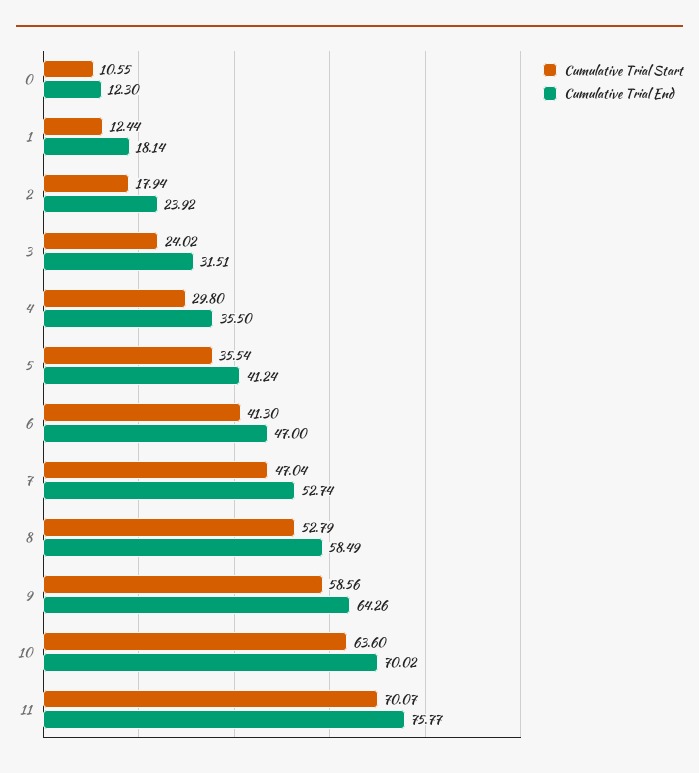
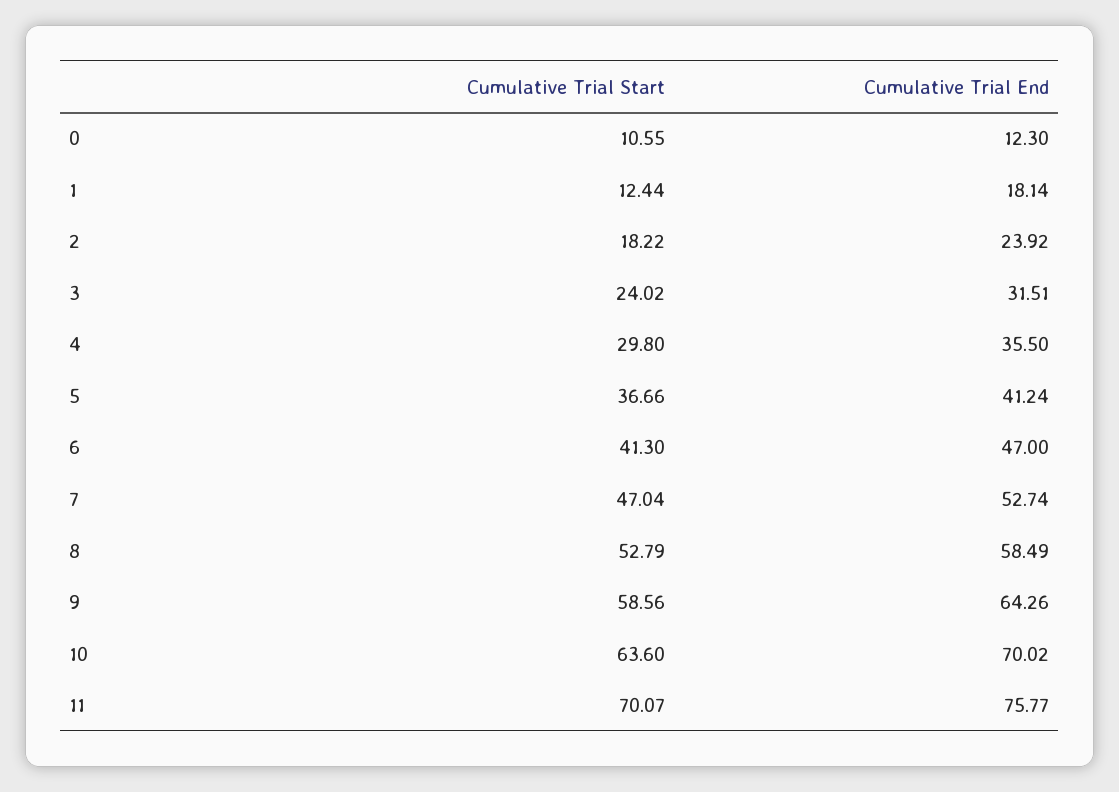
  {
    "Cumulative Trial Start": {
      "0": 10.55,
      "1": 12.44,
-     "2": 17.94,
+     "2": 18.22,
      "3": 24.02,
      "4": 29.8,
-     "5": 35.54,
+     "5": 36.66,
      "6": 41.3,
      "7": 47.04,
      "8": 52.79,
      "9": 58.56,
      "10": 63.6,
      "11": 70.07
    },
    "Cumulative Trial End": {
      "0": 12.3,
      "1": 18.14,
      "2": 23.92,
      "3": 31.51,
      "4": 35.5,
      "5": 41.24,
      "6": 47,
      "7": 52.74,
      "8": 58.49,
      "9": 64.26,
      "10": 70.02,
      "11": 75.77
    }
  }

